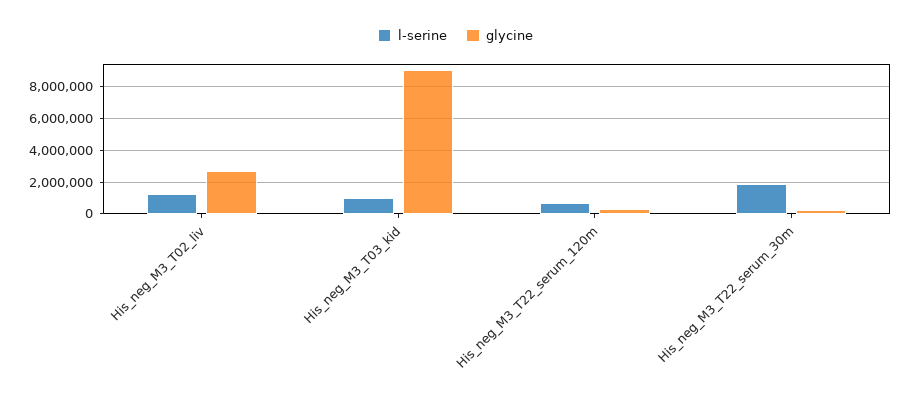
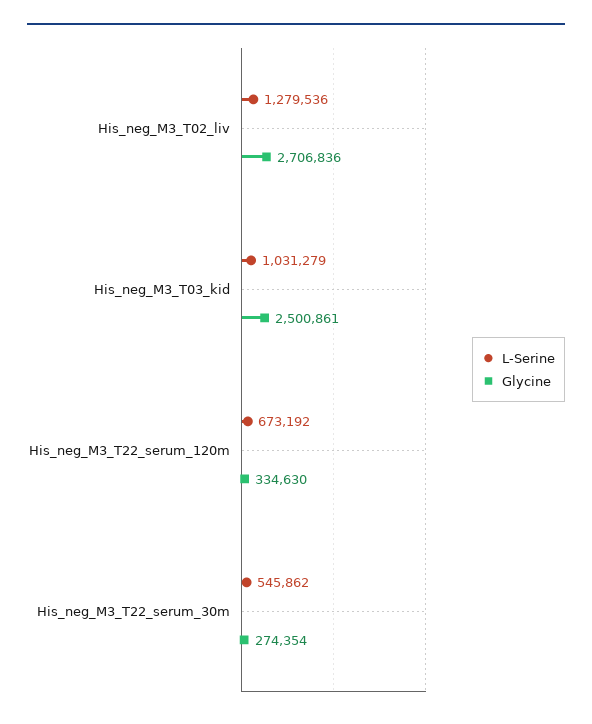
  {
    "l-serine": {
      "His_neg_M3_T02_liv": 1279536,
      "His_neg_M3_T03_kid": 1031279,
      "His_neg_M3_T22_serum_120m": 673192,
-     "His_neg_M3_T22_serum_30m": 2000000
+     "His_neg_M3_T22_serum_30m": 545862
    },
    "glycine": {
      "His_neg_M3_T02_liv": 2706836,
-     "His_neg_M3_T03_kid": 9000000,
+     "His_neg_M3_T03_kid": 2500861,
      "His_neg_M3_T22_serum_120m": 334630,
      "His_neg_M3_T22_serum_30m": 274354
    }
  }

